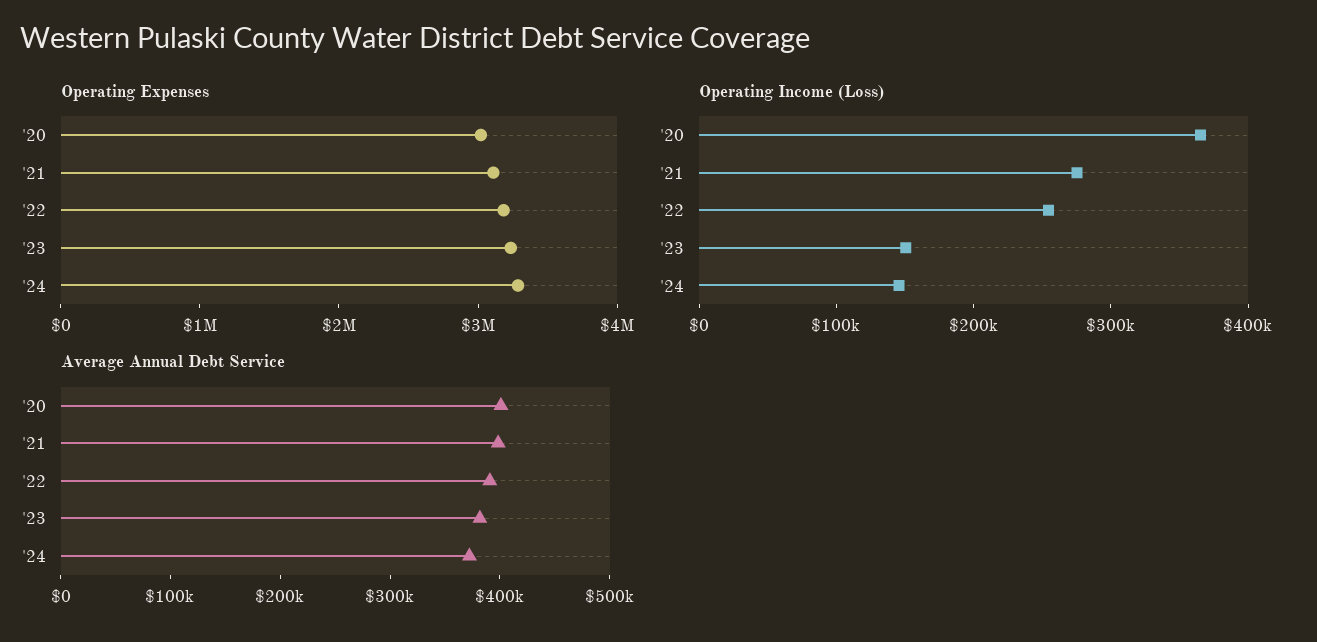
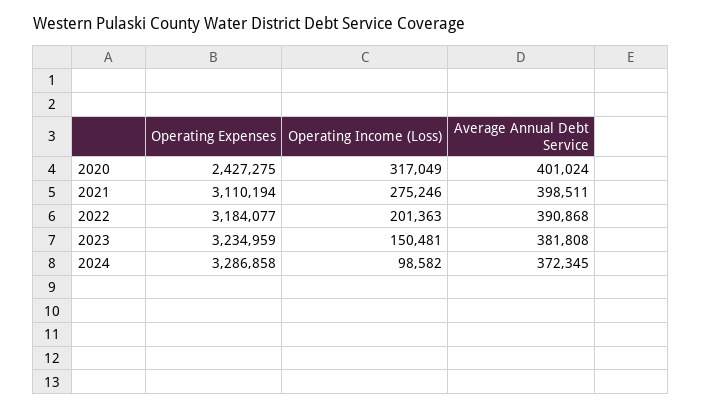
  {
    "Operating Expenses": {
-     "'20": 3000000,
+     "'20": 2427275,
      "'21": 3110194,
      "'22": 3184077,
      "'23": 3234959,
      "'24": 3286858
    },
    "Operating Income (Loss)": {
-     "'20": 360000,
+     "'20": 317049,
      "'21": 275246,
-     "'22": 260000,
+     "'22": 201363,
      "'23": 150481,
-     "'24": 140000
+     "'24": 98582
    },
    "Average Annual Debt Service": {
      "'20": 401024,
      "'21": 398511,
      "'22": 390868,
      "'23": 381808,
      "'24": 372345
    }
  }

